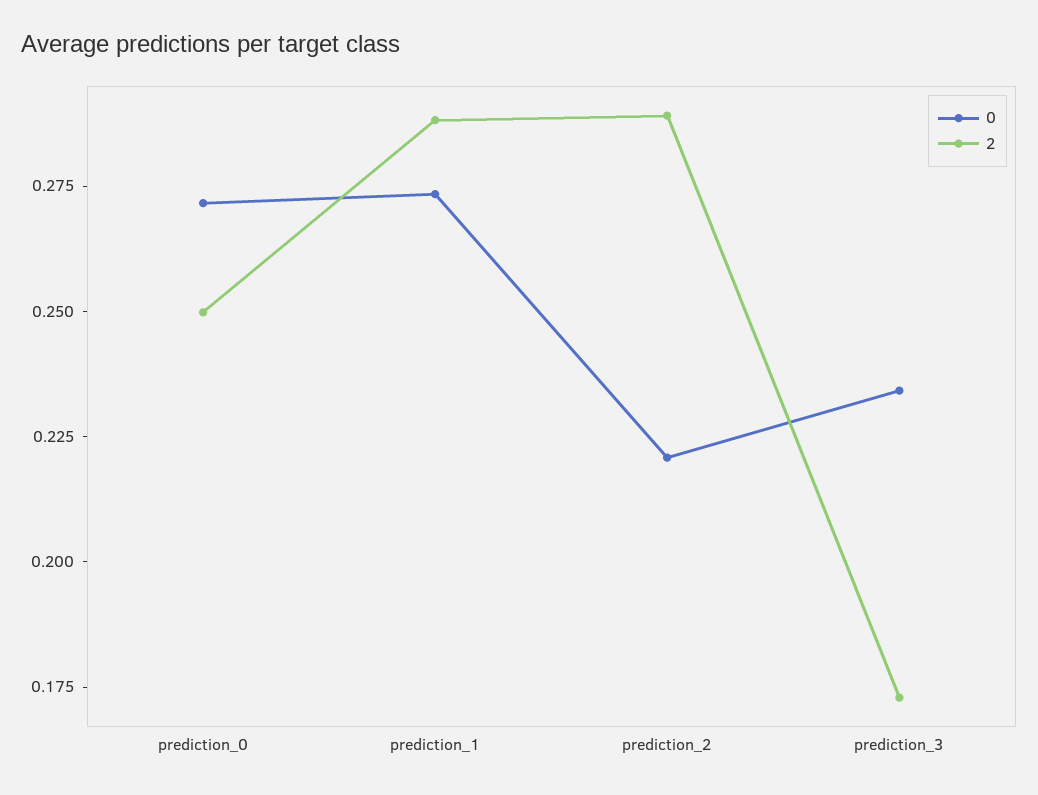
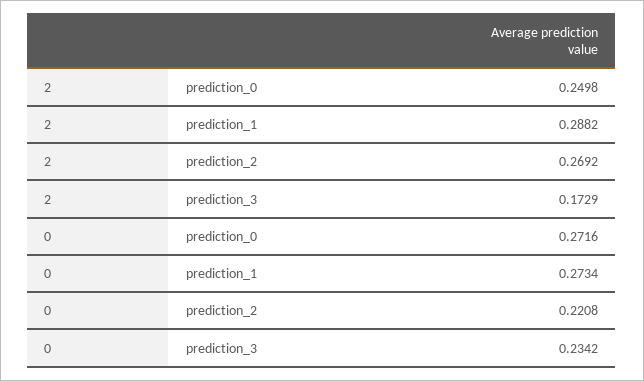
  {
    "0": {
      "prediction_0": 0.2716,
      "prediction_1": 0.2734,
      "prediction_2": 0.2208,
      "prediction_3": 0.2342
    },
    "2": {
      "prediction_0": 0.2498,
      "prediction_1": 0.2882,
-     "prediction_2": 0.29,
+     "prediction_2": 0.2692,
      "prediction_3": 0.1729
    }
  }

